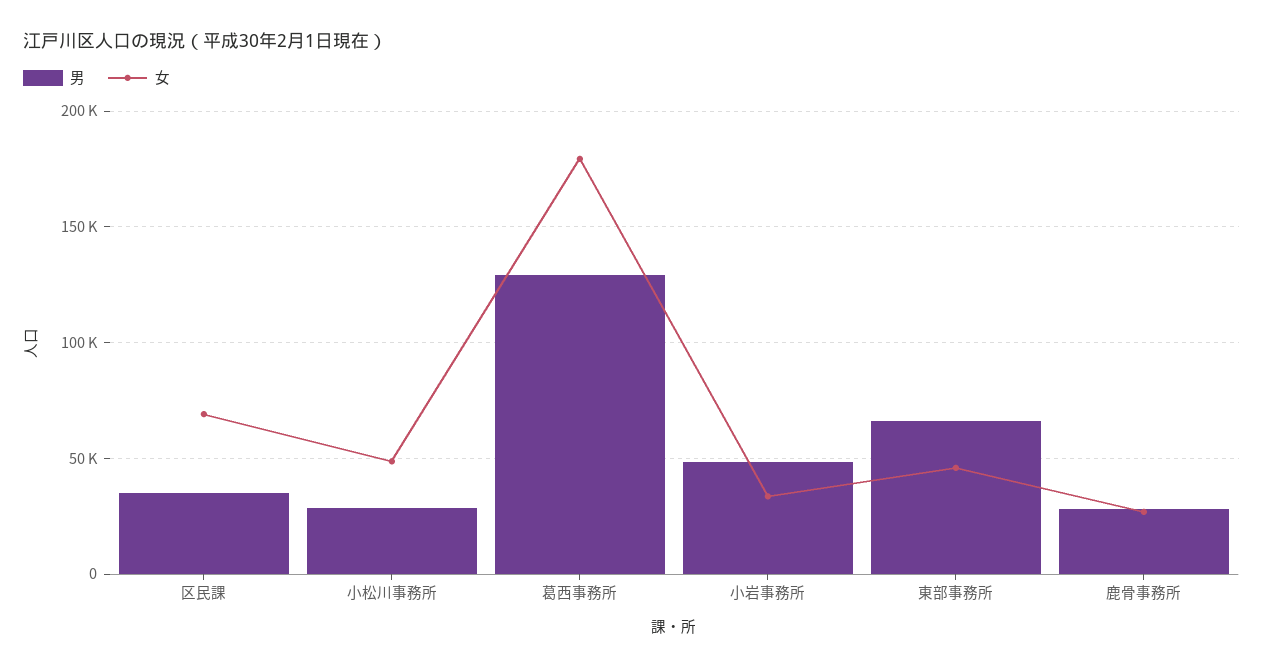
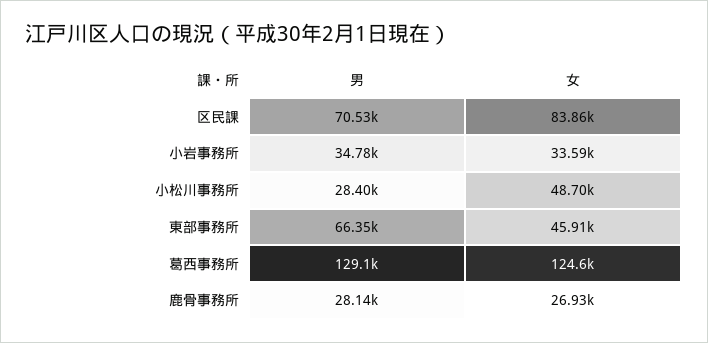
  {
    "男": {
-     "区民課": 35000,
+     "区民課": 70530,
      "小松川事務所": 28400,
      "葛西事務所": 129100,
-     "小岩事務所": 50000,
+     "小岩事務所": 34780,
      "東部事務所": 66350,
      "鹿骨事務所": 28140
    },
    "女": {
-     "区民課": 70000,
+     "区民課": 83860,
      "小松川事務所": 48700,
-     "葛西事務所": 180000,
+     "葛西事務所": 124600,
      "小岩事務所": 33590,
      "東部事務所": 45910,
      "鹿骨事務所": 26930
    }
  }

